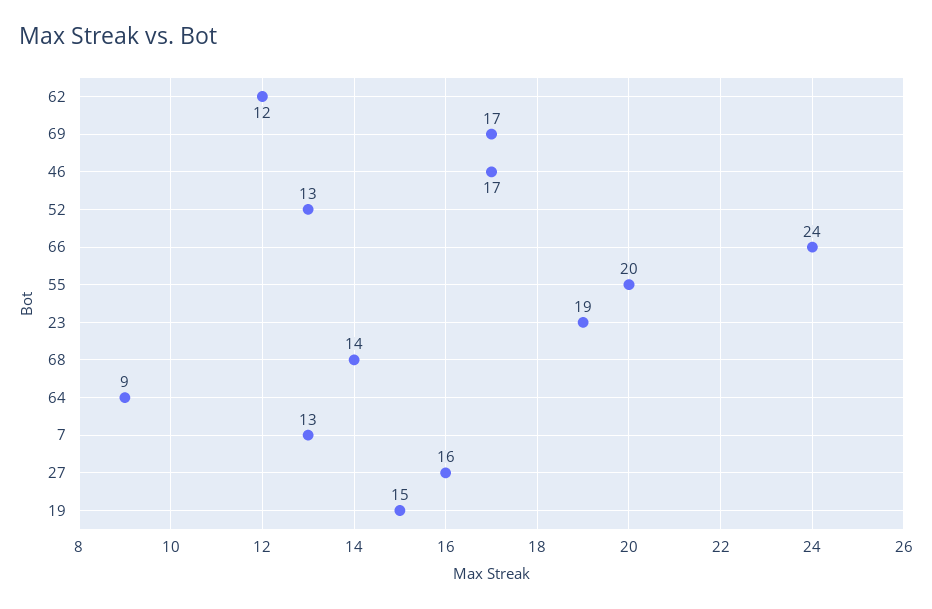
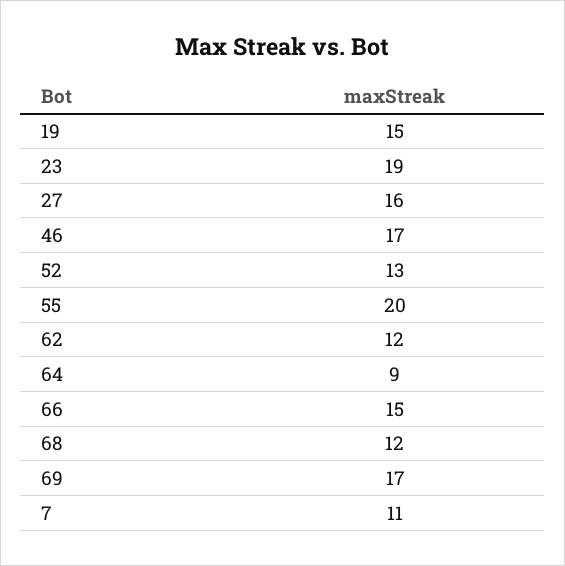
  {
    "62": 12,
    "69": 17,
    "46": 17,
    "52": 13,
-   "66": 24,
+   "66": 15,
    "55": 20,
    "23": 19,
-   "68": 14,
+   "68": 12,
    "64": 9,
-   "7": 13,
+   "7": 11,
    "27": 16,
    "19": 15
  }

